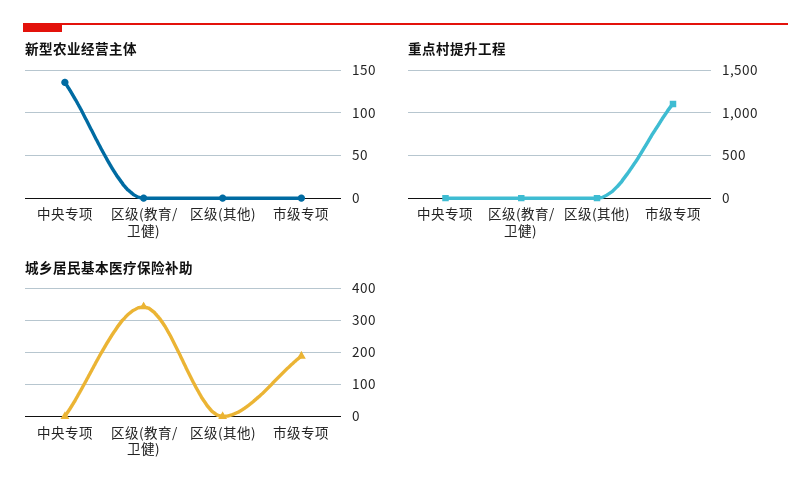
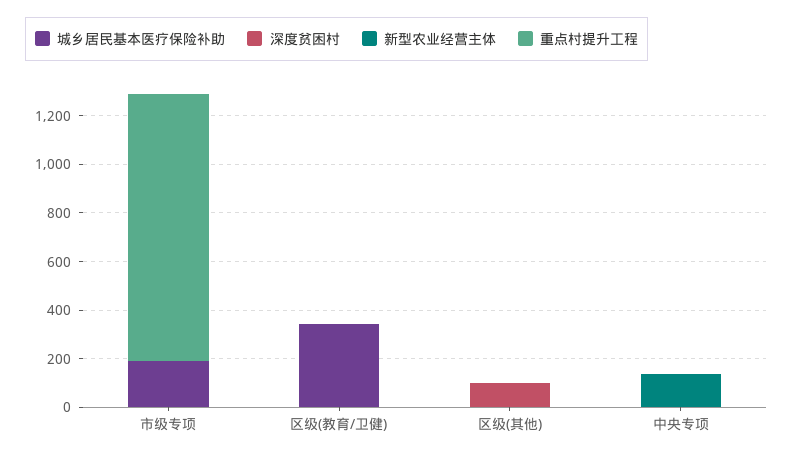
  {
    "新型农业经营主体": {
      "中央专项": 140,
      "区级(教育/卫健)": 0,
      "区级(其他)": 0,
      "市级专项": 0
    },
    "重点村提升工程": {
      "中央专项": 0,
      "区级(教育/卫健)": 0,
      "区级(其他)": 0,
      "市级专项": 1100
    },
    "城乡居民基本医疗保险补助": {
      "中央专项": 0,
      "区级(教育/卫健)": 340,
      "区级(其他)": 0,
      "市级专项": 180
-   }
+   },
+   "深度贫困村": {
+     "市级专项": 0,
+     "区级(教育/卫健)": 0,
+     "区级(其他)": 100,
+     "中央专项": 0
+   }
  }

